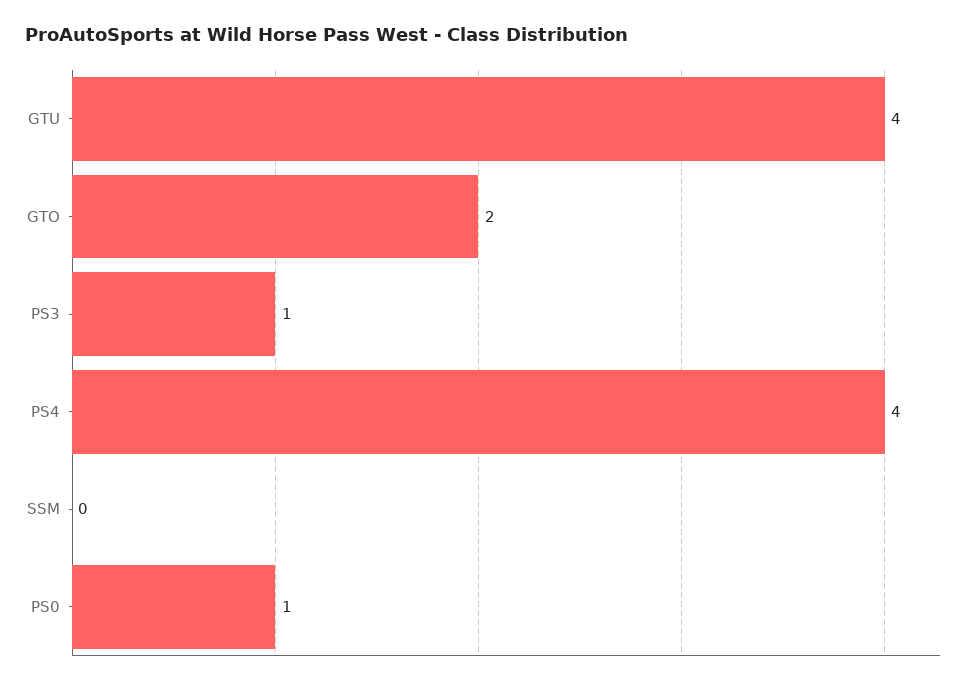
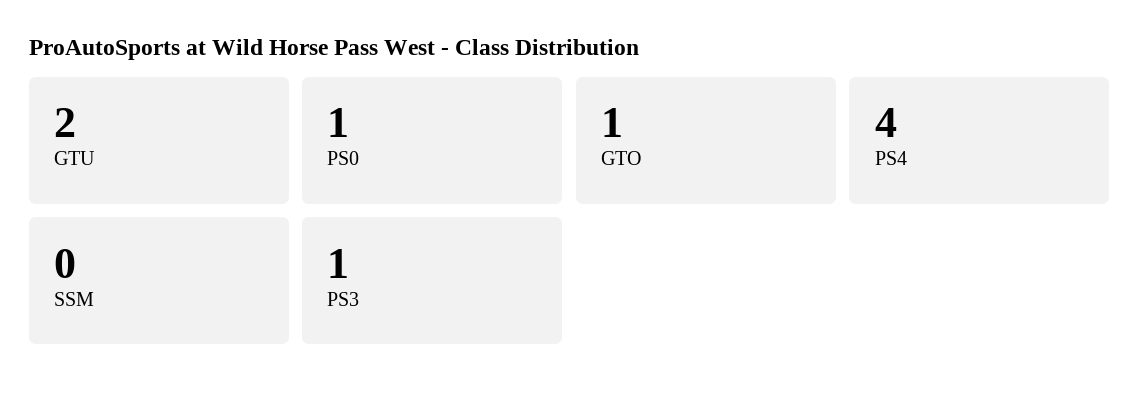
  {
-   "GTU": 4,
+   "GTU": 2,
-   "GTO": 2,
+   "GTO": 1,
    "PS3": 1,
    "PS4": 4,
    "SSM": 0,
    "PS0": 1
  }

